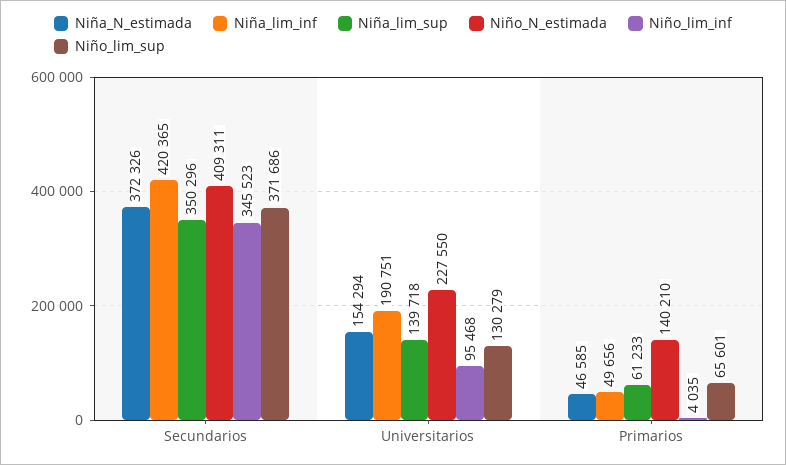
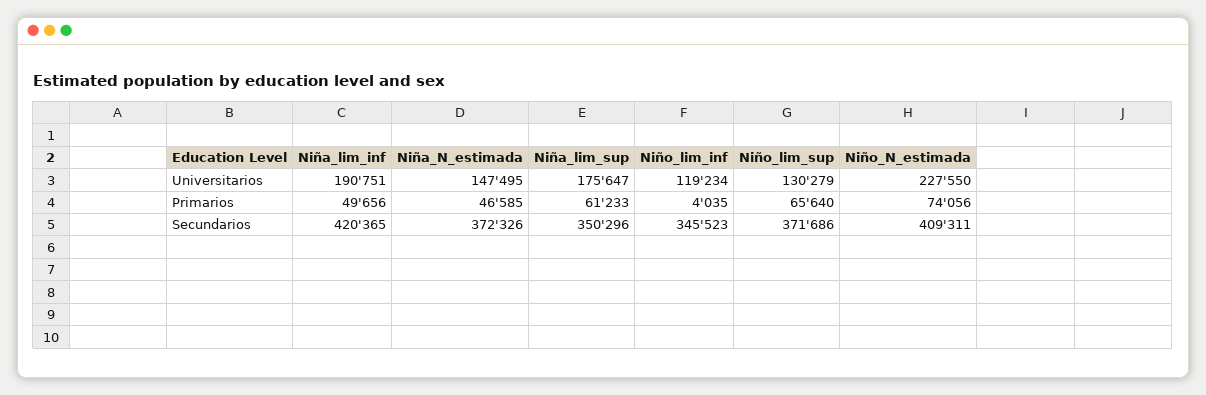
  {
    "Niña_N_estimada": {
      "Secundarios": 372326,
-     "Universitarios": 154294,
+     "Universitarios": 147495,
      "Primarios": 46585
    },
    "Niña_lim_inf": {
      "Secundarios": 420365,
      "Universitarios": 190751,
      "Primarios": 49656
    },
    "Niña_lim_sup": {
      "Secundarios": 350296,
-     "Universitarios": 139718,
+     "Universitarios": 175647,
      "Primarios": 61233
    },
    "Niño_N_estimada": {
      "Secundarios": 409311,
      "Universitarios": 227550,
-     "Primarios": 140210
+     "Primarios": 74056
    },
    "Niño_lim_inf": {
      "Secundarios": 345523,
-     "Universitarios": 95468,
+     "Universitarios": 119234,
      "Primarios": 4035
    },
    "Niño_lim_sup": {
      "Secundarios": 371686,
      "Universitarios": 130279,
-     "Primarios": 65601
+     "Primarios": 65640
    }
  }

